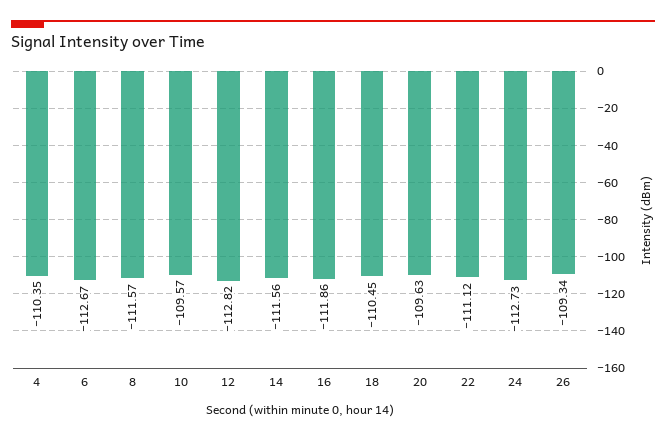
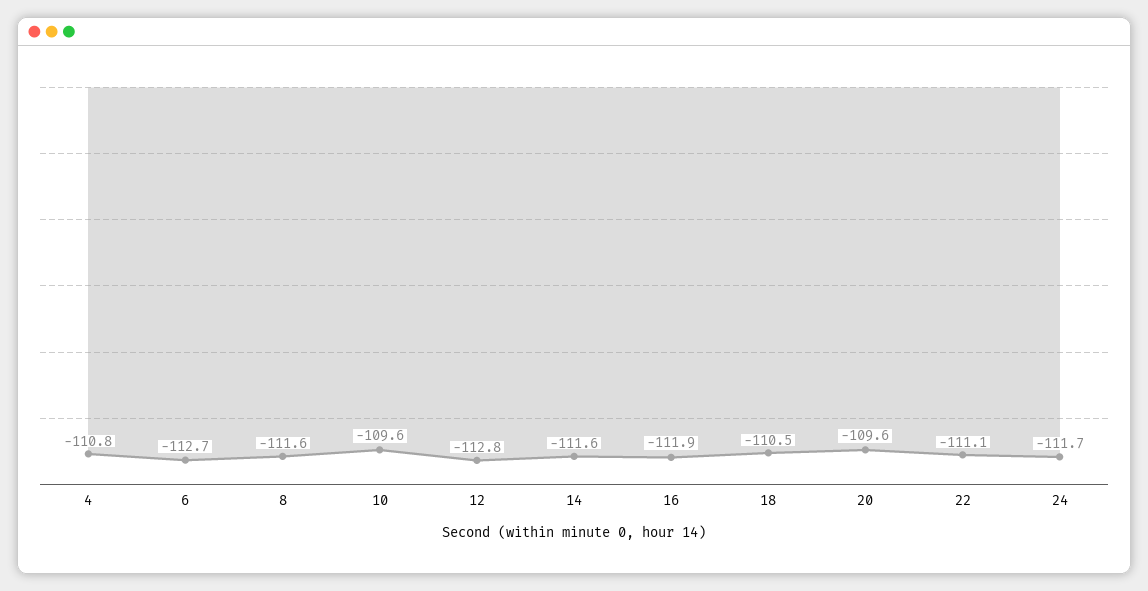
  {
-   "4": -110.35,
+   "4": -110.8,
    "6": -112.67,
    "8": -111.57,
    "10": -109.57,
    "12": -112.82,
    "14": -111.56,
    "16": -111.86,
    "18": -110.45,
    "20": -109.63,
    "22": -111.12,
-   "24": -112.73,
+   "24": -111.7
-   "26": -109.34
  }

